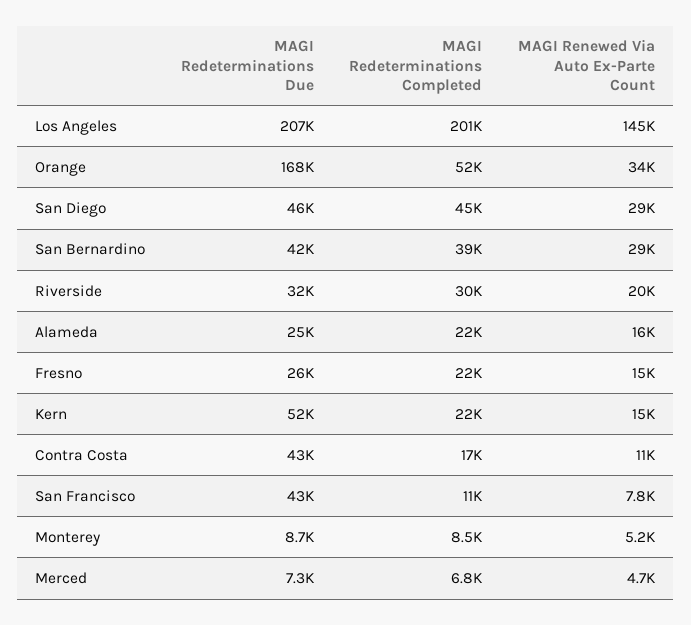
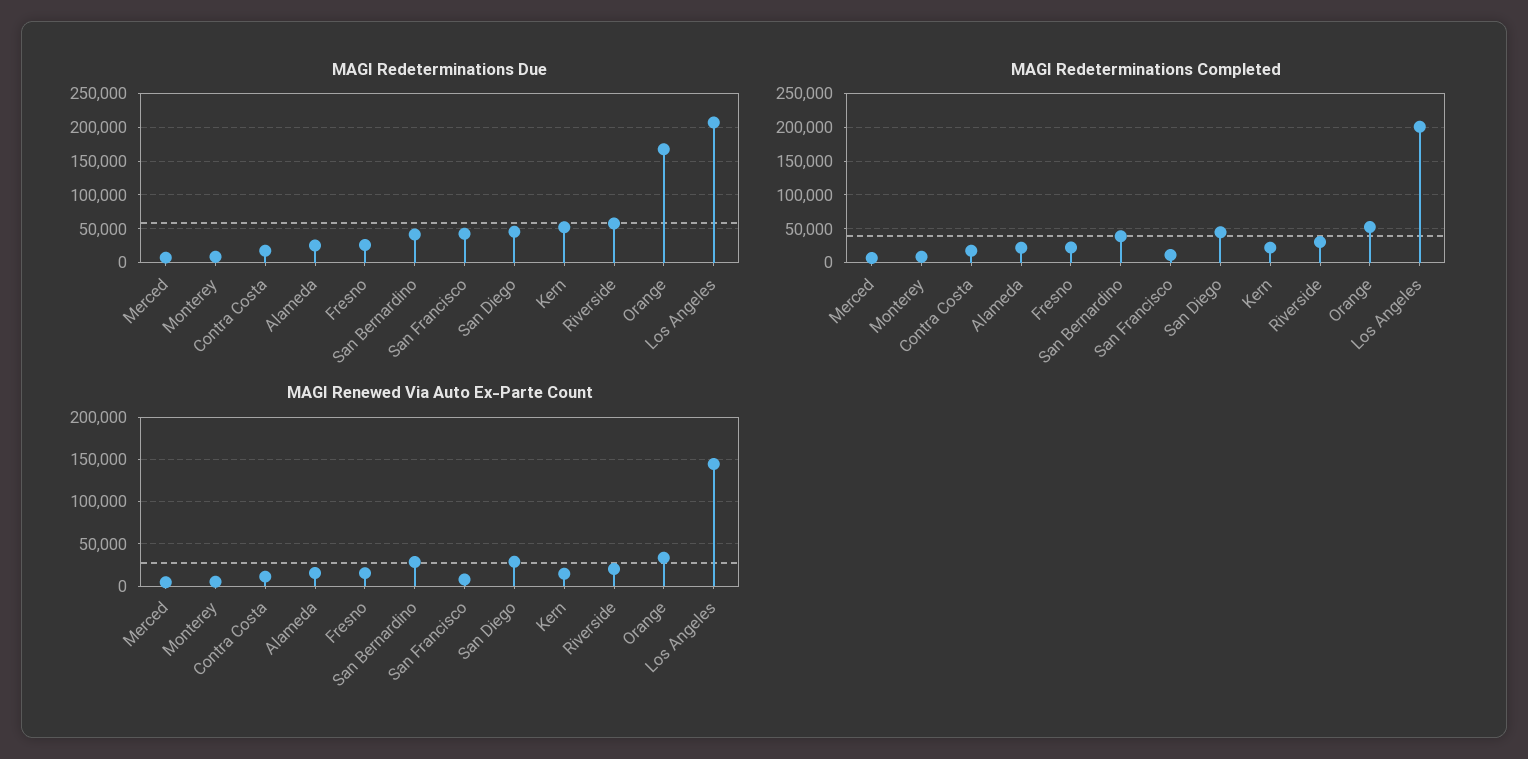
  {
    "MAGI Redeterminations Due": {
      "Los Angeles": 207000,
      "Orange": 168000,
      "San Diego": 46000,
      "San Bernardino": 42000,
-     "Riverside": 32000,
+     "Riverside": 60000,
      "Alameda": 25000,
      "Fresno": 26000,
      "Kern": 52000,
-     "Contra Costa": 43000,
+     "Contra Costa": 20000,
      "San Francisco": 43000,
      "Monterey": 8700,
      "Merced": 7300
    },
    "MAGI Redeterminations Completed": {
      "Los Angeles": 201000,
      "Orange": 52000,
      "San Diego": 45000,
      "San Bernardino": 39000,
      "Riverside": 30000,
      "Alameda": 22000,
      "Fresno": 22000,
      "Kern": 22000,
      "Contra Costa": 17000,
      "San Francisco": 11000,
      "Monterey": 8500,
      "Merced": 6800
    },
    "MAGI Renewed Via Auto Ex-Parte Count": {
      "Los Angeles": 145000,
      "Orange": 34000,
      "San Diego": 29000,
      "San Bernardino": 29000,
      "Riverside": 20000,
      "Alameda": 16000,
      "Fresno": 15000,
      "Kern": 15000,
      "Contra Costa": 11000,
      "San Francisco": 7800,
      "Monterey": 5200,
      "Merced": 4700
    }
  }

